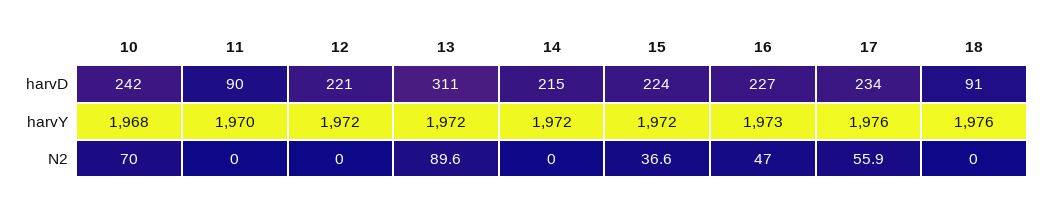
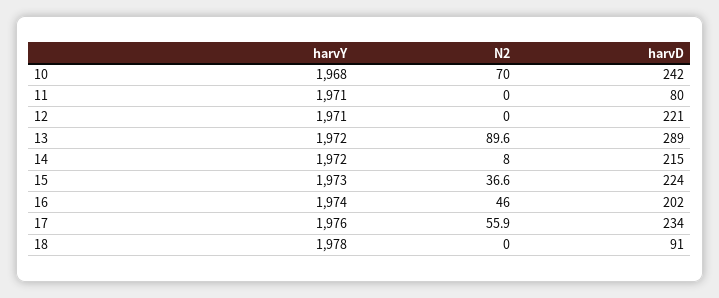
  {
    "10": {
      "harvD": 242,
      "harvY": 1968,
      "N2": 70
    },
    "11": {
-     "harvD": 90,
+     "harvD": 80,
-     "harvY": 1970,
+     "harvY": 1971,
      "N2": 0
    },
    "12": {
      "harvD": 221,
-     "harvY": 1972,
+     "harvY": 1971,
      "N2": 0
    },
    "13": {
-     "harvD": 311,
+     "harvD": 289,
      "harvY": 1972,
      "N2": 89.6
    },
    "14": {
      "harvD": 215,
      "harvY": 1972,
-     "N2": 0
+     "N2": 8
    },
    "15": {
      "harvD": 224,
-     "harvY": 1972,
+     "harvY": 1973,
      "N2": 36.6
    },
    "16": {
-     "harvD": 227,
+     "harvD": 202,
-     "harvY": 1973,
+     "harvY": 1974,
-     "N2": 47
+     "N2": 46
    },
    "17": {
      "harvD": 234,
      "harvY": 1976,
      "N2": 55.9
    },
    "18": {
      "harvD": 91,
-     "harvY": 1976,
+     "harvY": 1978,
      "N2": 0
    }
  }

